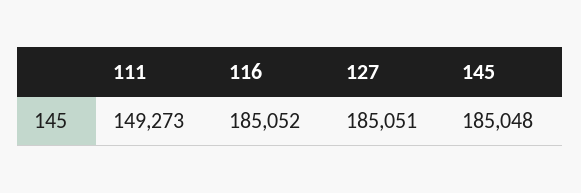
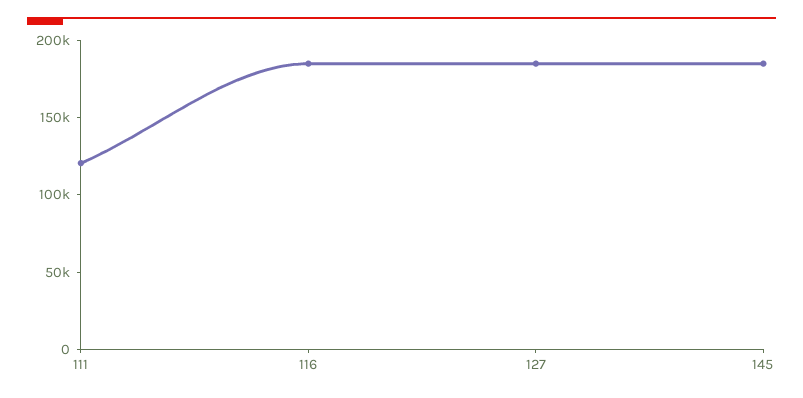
  {
-   "111": 149273,
+   "111": 120000,
    "116": 185052,
    "127": 185051,
    "145": 185048
  }

